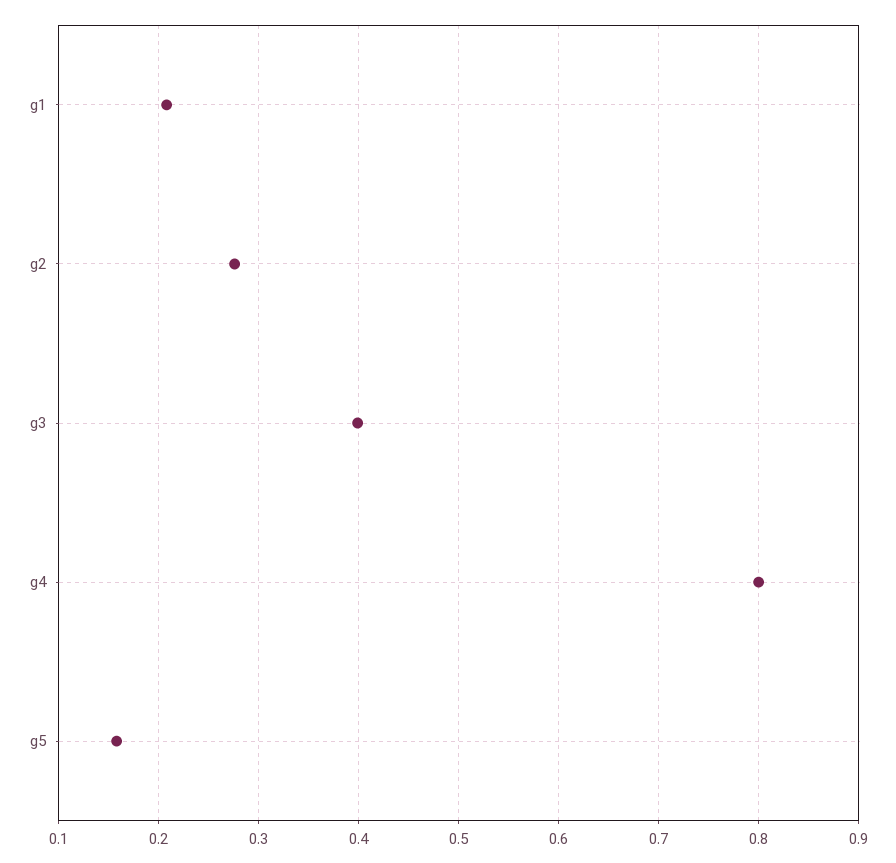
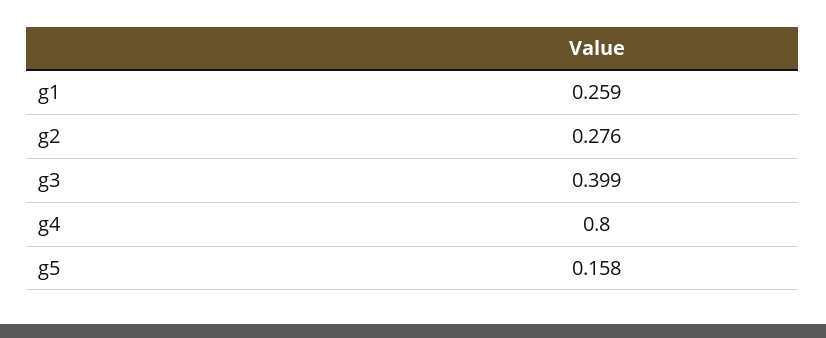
  {
-   "g1": 0.21,
+   "g1": 0.259,
    "g2": 0.276,
    "g3": 0.399,
    "g4": 0.8,
    "g5": 0.158
  }

